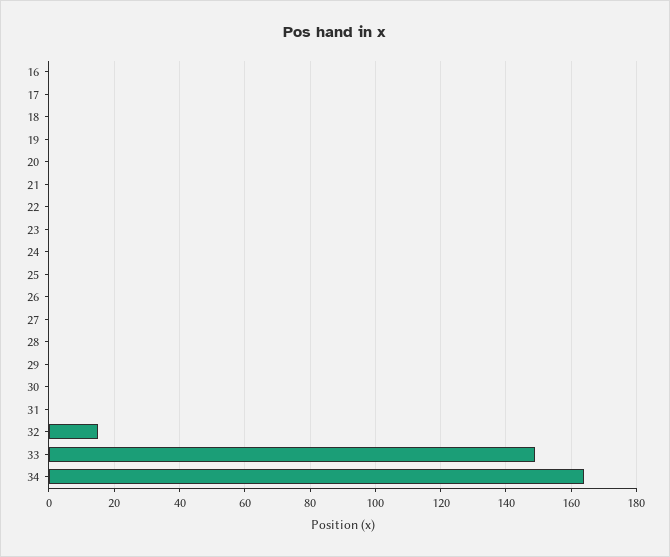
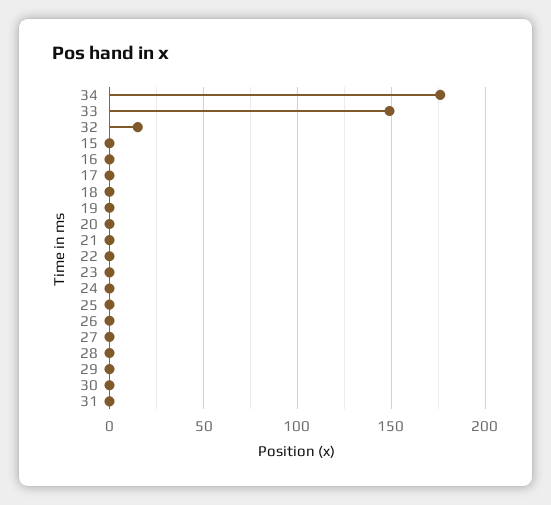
  {
    "16": 0,
    "17": 0,
    "18": 0,
    "19": 0,
    "20": 0,
    "21": 0,
    "22": 0,
    "23": 0,
    "24": 0,
    "25": 0,
    "26": 0,
    "27": 0,
    "28": 0,
    "29": 0,
    "30": 0,
    "31": 0,
    "32": 15,
    "33": 150,
-   "34": 165
+   "34": 175,
+   "15": 0
  }

